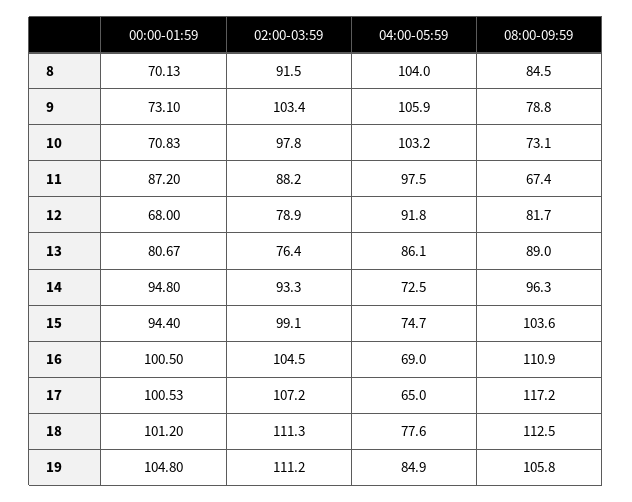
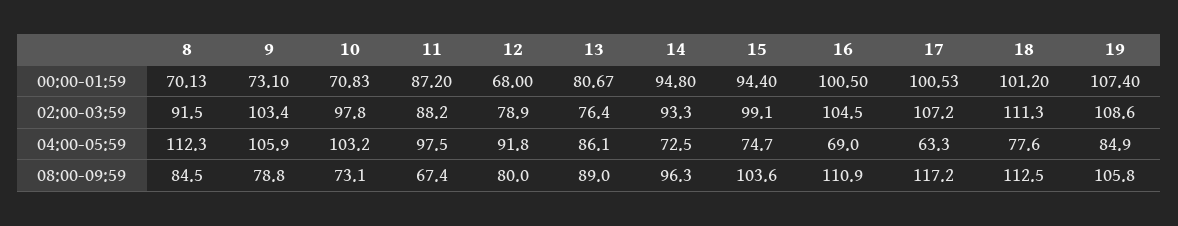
  {
    "00:00-01:59": {
      "8": 70.13,
      "9": 73.1,
      "10": 70.83,
      "11": 87.2,
      "12": 68,
      "13": 80.67,
      "14": 94.8,
      "15": 94.4,
      "16": 100.5,
      "17": 100.53,
      "18": 101.2,
-     "19": 104.8
+     "19": 107.4
    },
    "02:00-03:59": {
      "8": 91.5,
      "9": 103.4,
      "10": 97.8,
      "11": 88.2,
      "12": 78.9,
      "13": 76.4,
      "14": 93.3,
      "15": 99.1,
      "16": 104.5,
      "17": 107.2,
      "18": 111.3,
-     "19": 111.2
+     "19": 108.6
    },
    "04:00-05:59": {
-     "8": 104,
+     "8": 112.3,
      "9": 105.9,
      "10": 103.2,
      "11": 97.5,
      "12": 91.8,
      "13": 86.1,
      "14": 72.5,
      "15": 74.7,
      "16": 69,
-     "17": 65,
+     "17": 63.3,
      "18": 77.6,
      "19": 84.9
    },
    "08:00-09:59": {
      "8": 84.5,
      "9": 78.8,
      "10": 73.1,
      "11": 67.4,
-     "12": 81.7,
+     "12": 80,
      "13": 89,
      "14": 96.3,
      "15": 103.6,
      "16": 110.9,
      "17": 117.2,
      "18": 112.5,
      "19": 105.8
    }
  }

